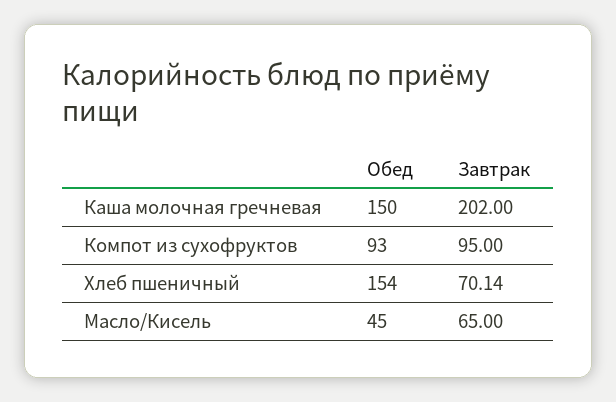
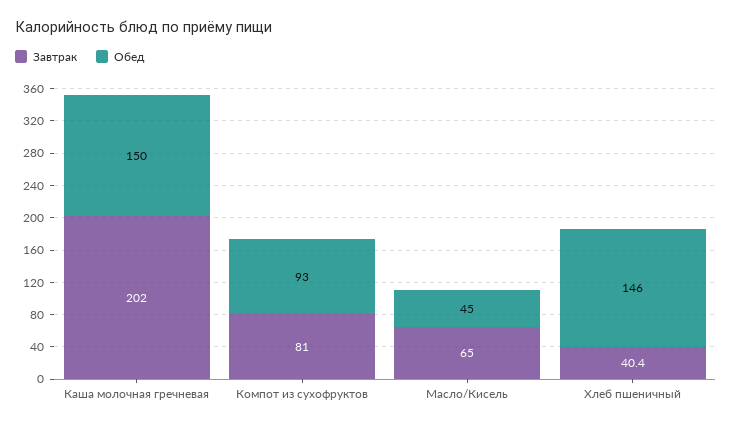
  {
    "Обед": {
      "Каша молочная гречневая": 150,
      "Компот из сухофруктов": 93,
-     "Хлеб пшеничный": 154,
+     "Хлеб пшеничный": 146,
      "Масло/Кисель": 45
    },
    "Завтрак": {
      "Каша молочная гречневая": 202,
-     "Компот из сухофруктов": 95,
+     "Компот из сухофруктов": 81,
-     "Хлеб пшеничный": 70.14,
+     "Хлеб пшеничный": 40.4,
      "Масло/Кисель": 65
    }
  }

